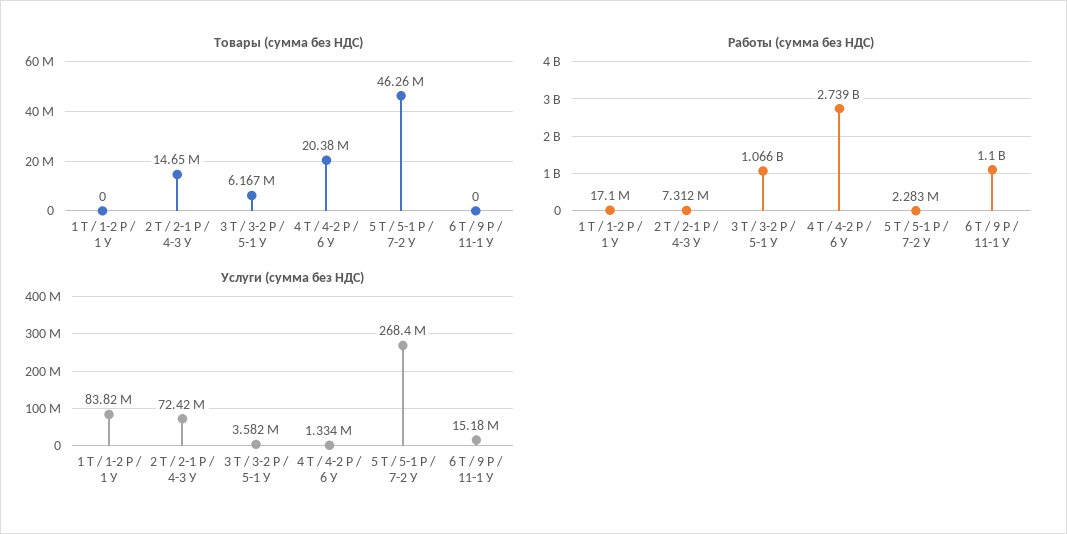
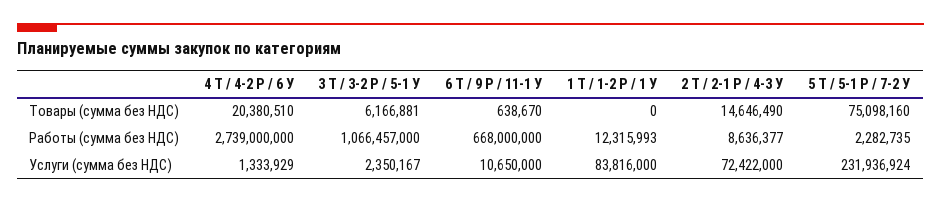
  {
    "Товары (сумма без НДС)": {
      "1 Т / 1-2 Р / 1 У": 0,
      "2 Т / 2-1 Р / 4-3 У": 14646490,
      "3 Т / 3-2 Р / 5-1 У": 6166881,
      "4 Т / 4-2 Р / 6 У": 20380510,
-     "5 Т / 5-1 Р / 7-2 У": 46260000,
+     "5 Т / 5-1 Р / 7-2 У": 75098160,
-     "6 Т / 9 Р / 11-1 У": 0
+     "6 Т / 9 Р / 11-1 У": 638670
    },
    "Работы (сумма без НДС)": {
-     "1 Т / 1-2 Р / 1 У": 17100000,
+     "1 Т / 1-2 Р / 1 У": 12315993,
-     "2 Т / 2-1 Р / 4-3 У": 7312000,
+     "2 Т / 2-1 Р / 4-3 У": 8636377,
      "3 Т / 3-2 Р / 5-1 У": 1066457000,
      "4 Т / 4-2 Р / 6 У": 2739000000,
      "5 Т / 5-1 Р / 7-2 У": 2282735,
-     "6 Т / 9 Р / 11-1 У": 1100000000
+     "6 Т / 9 Р / 11-1 У": 668000000
    },
    "Услуги (сумма без НДС)": {
      "1 Т / 1-2 Р / 1 У": 83816000,
      "2 Т / 2-1 Р / 4-3 У": 72422000,
-     "3 Т / 3-2 Р / 5-1 У": 3582000,
+     "3 Т / 3-2 Р / 5-1 У": 2350167,
      "4 Т / 4-2 Р / 6 У": 1333929,
-     "5 Т / 5-1 Р / 7-2 У": 268400000,
+     "5 Т / 5-1 Р / 7-2 У": 231936924,
-     "6 Т / 9 Р / 11-1 У": 15180000
+     "6 Т / 9 Р / 11-1 У": 10650000
    }
  }

